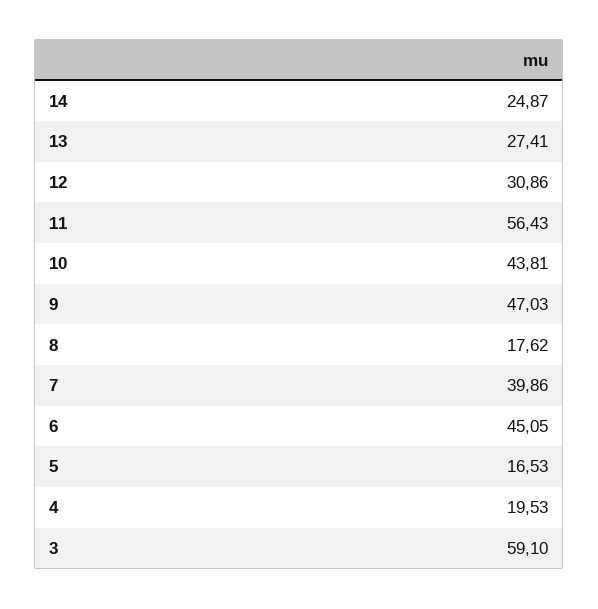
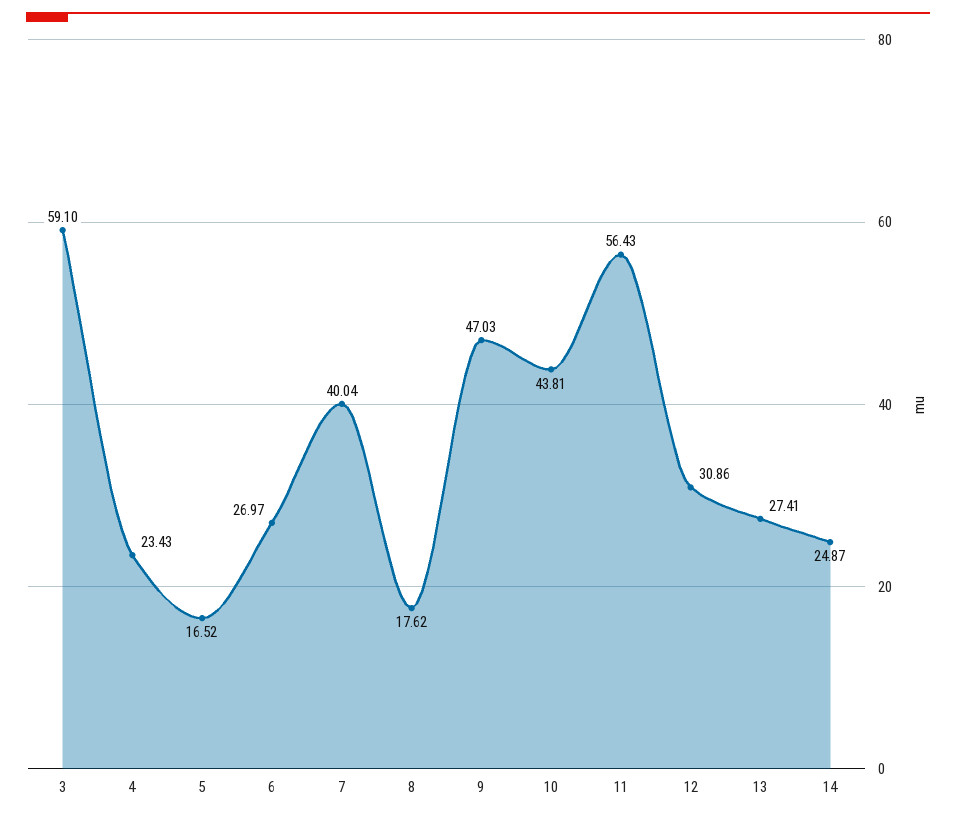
  {
    "14": 24.87,
    "13": 27.41,
    "12": 30.86,
    "11": 56.43,
    "10": 43.81,
    "9": 47.03,
    "8": 17.62,
-   "7": 39.86,
+   "7": 40.04,
-   "6": 45.05,
+   "6": 26.97,
-   "5": 16.53,
+   "5": 16.52,
-   "4": 19.53,
+   "4": 23.43,
    "3": 59.1
  }

